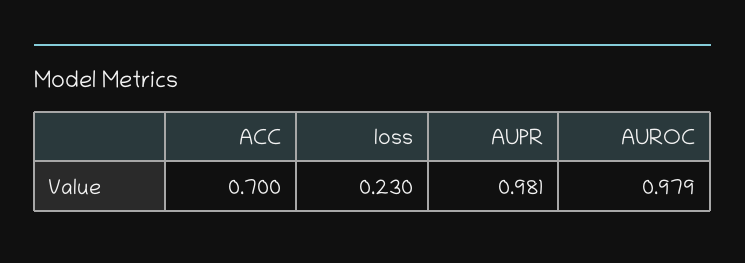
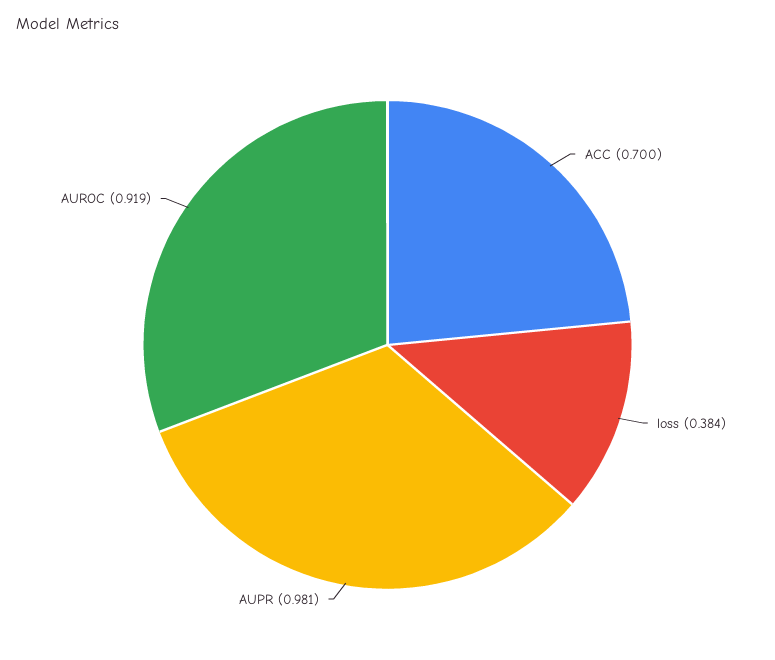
  {
    "ACC": 0.7,
-   "loss": 0.23,
+   "loss": 0.384,
    "AUPR": 0.981,
-   "AUROC": 0.979
+   "AUROC": 0.919
  }

